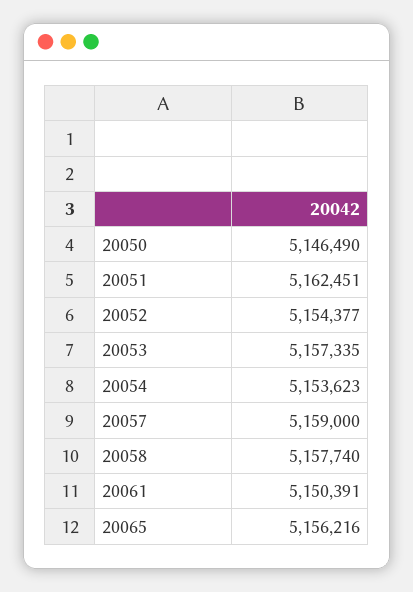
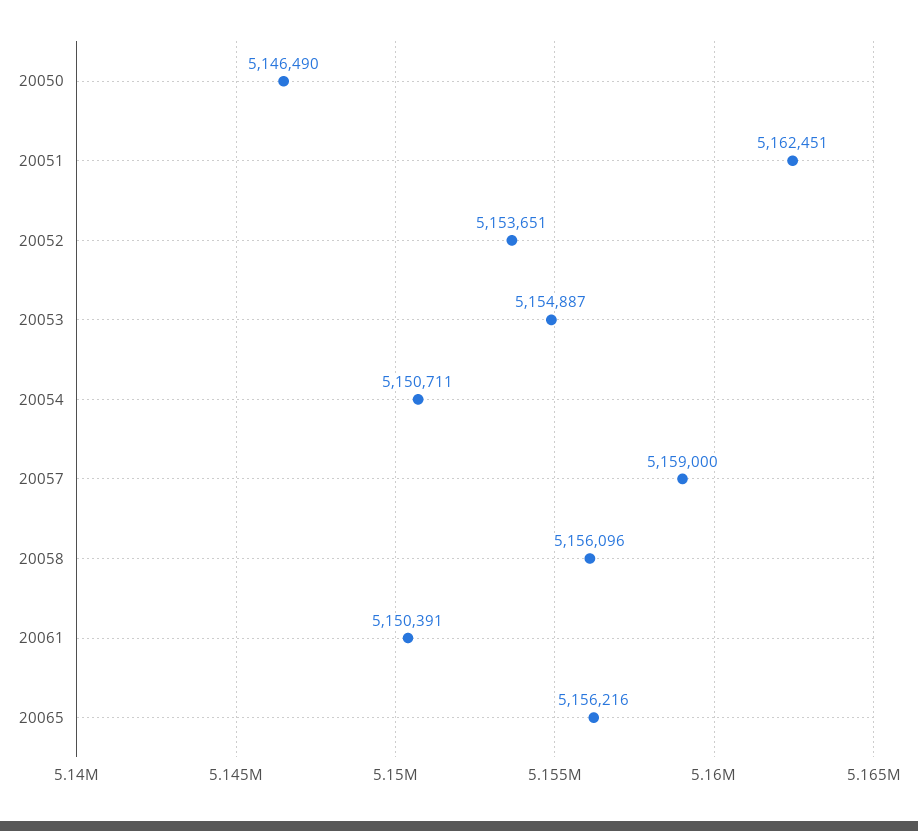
  {
    "20050": 5146490,
    "20051": 5162451,
-   "20052": 5154377,
+   "20052": 5153651,
-   "20053": 5157335,
+   "20053": 5154887,
-   "20054": 5153623,
+   "20054": 5150711,
    "20057": 5159000,
-   "20058": 5157740,
+   "20058": 5156096,
    "20061": 5150391,
    "20065": 5156216
  }

